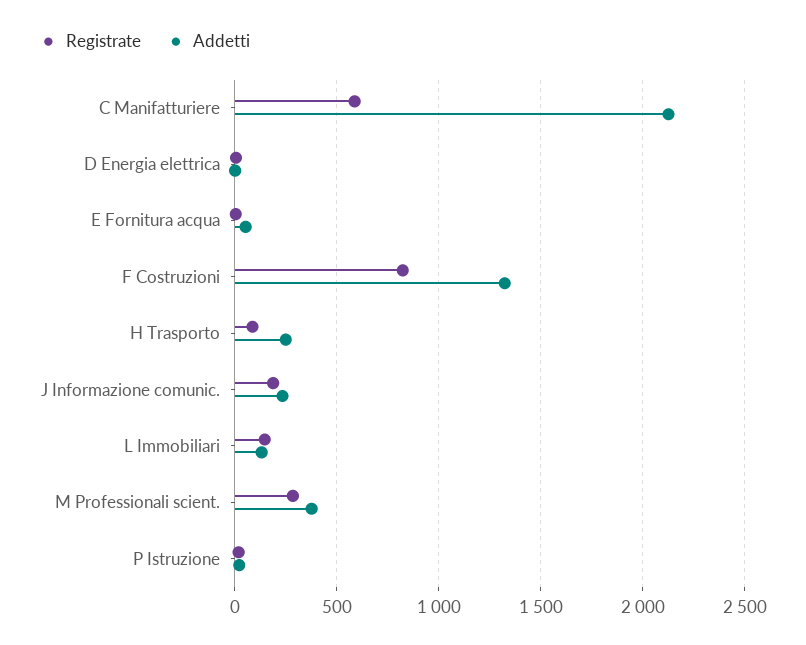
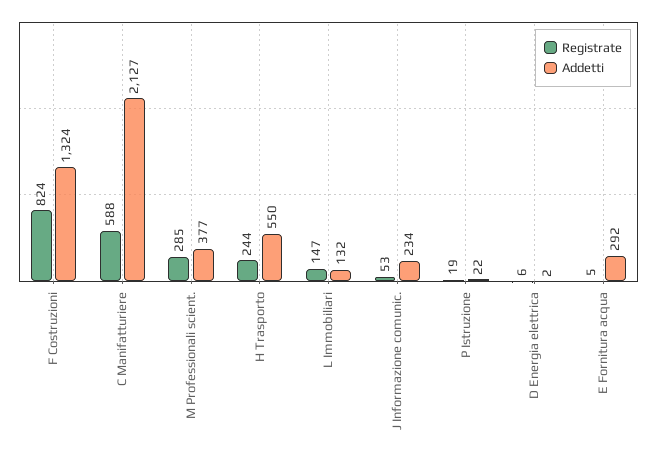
  {
    "Registrate": {
      "C Manifatturiere": 588,
      "D Energia elettrica": 6,
      "E Fornitura acqua": 5,
      "F Costruzioni": 824,
-     "H Trasporto": 100,
+     "H Trasporto": 244,
-     "J Informazione comunic.": 200,
+     "J Informazione comunic.": 53,
      "L Immobiliari": 147,
      "M Professionali scient.": 285,
      "P Istruzione": 19
    },
    "Addetti": {
      "C Manifatturiere": 2127,
      "D Energia elettrica": 2,
-     "E Fornitura acqua": 50,
+     "E Fornitura acqua": 292,
      "F Costruzioni": 1324,
-     "H Trasporto": 250,
+     "H Trasporto": 550,
      "J Informazione comunic.": 234,
      "L Immobiliari": 132,
      "M Professionali scient.": 377,
      "P Istruzione": 22
    }
  }

